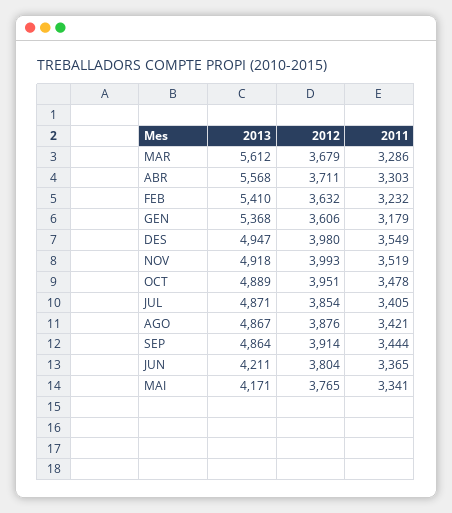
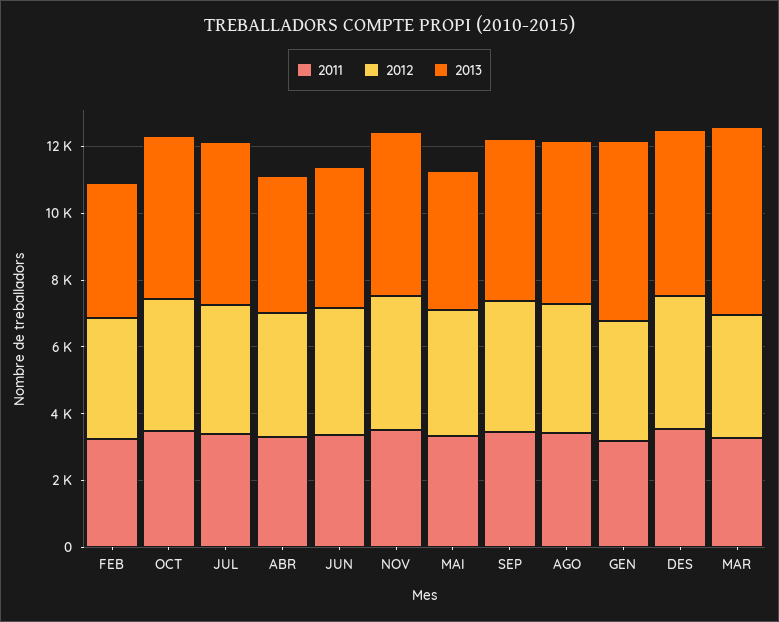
  {
    "2013": {
      "MAR": 5612,
-     "ABR": 5568,
+     "ABR": 4000,
-     "FEB": 5410,
+     "FEB": 4000,
      "GEN": 5368,
      "DES": 4947,
      "NOV": 4918,
      "OCT": 4889,
      "JUL": 4871,
      "AGO": 4867,
      "SEP": 4864,
      "JUN": 4211,
      "MAI": 4171
    },
    "2012": {
      "MAR": 3679,
      "ABR": 3711,
      "FEB": 3632,
      "GEN": 3606,
      "DES": 3980,
      "NOV": 3993,
      "OCT": 3951,
      "JUL": 3854,
      "AGO": 3876,
      "SEP": 3914,
      "JUN": 3804,
      "MAI": 3765
    },
    "2011": {
      "MAR": 3286,
      "ABR": 3303,
      "FEB": 3232,
      "GEN": 3179,
      "DES": 3549,
      "NOV": 3519,
      "OCT": 3478,
      "JUL": 3405,
      "AGO": 3421,
      "SEP": 3444,
      "JUN": 3365,
      "MAI": 3341
    }
  }

